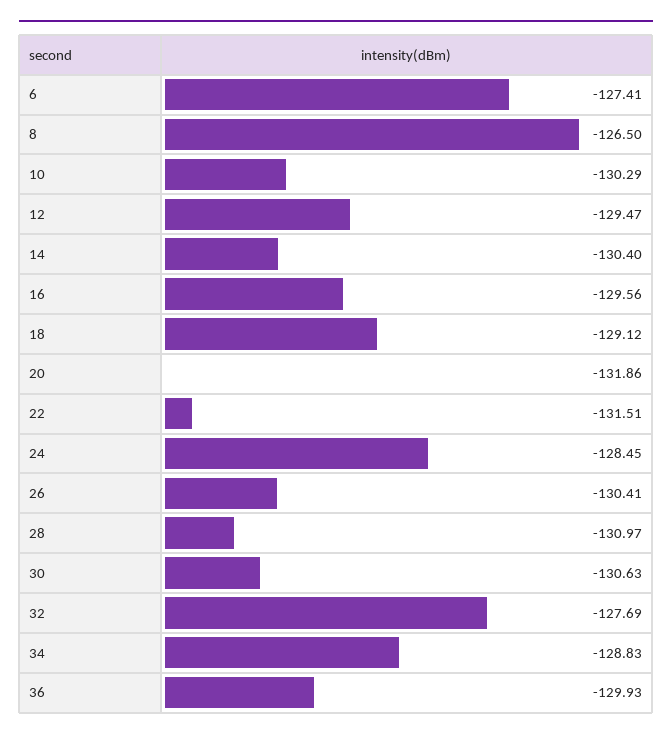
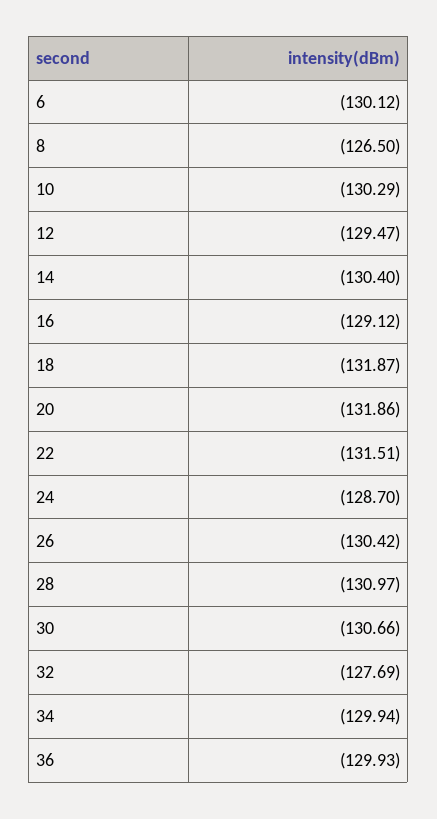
  {
-   "6": -127.41,
+   "6": -130.12,
    "8": -126.5,
    "10": -130.29,
    "12": -129.47,
    "14": -130.4,
-   "16": -129.56,
+   "16": -129.12,
-   "18": -129.12,
+   "18": -131.87,
    "20": -131.86,
    "22": -131.51,
-   "24": -128.45,
+   "24": -128.7,
-   "26": -130.41,
+   "26": -130.42,
    "28": -130.97,
-   "30": -130.63,
+   "30": -130.66,
    "32": -127.69,
-   "34": -128.83,
+   "34": -129.94,
    "36": -129.93
  }

